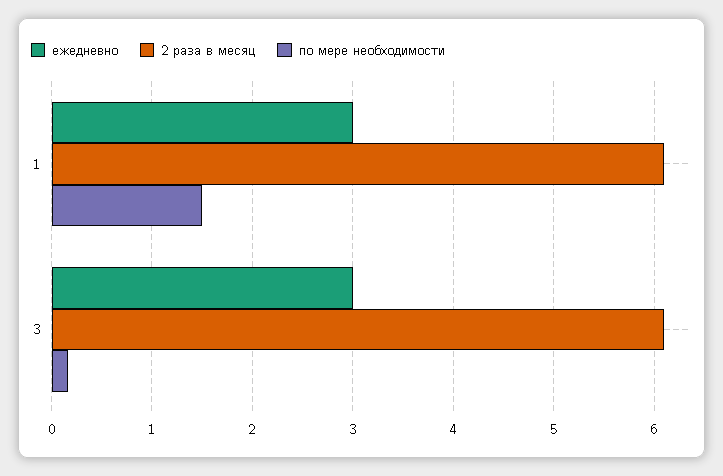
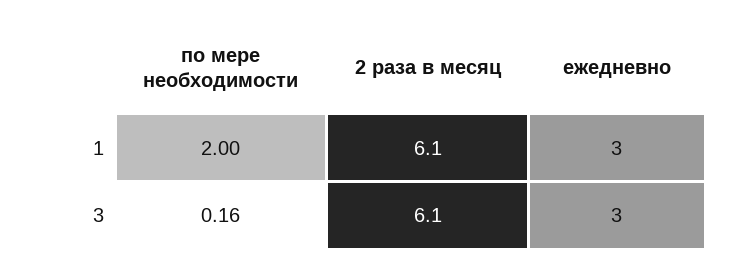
  {
    "ежедневно": {
      "1": 3,
      "3": 3
    },
    "2 раза в месяц": {
      "1": 6.1,
      "3": 6.1
    },
    "по мере необходимости": {
-     "1": 1.5,
+     "1": 2,
      "3": 0.16
    }
  }

